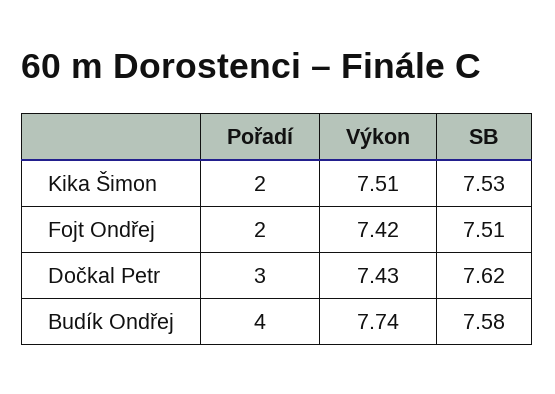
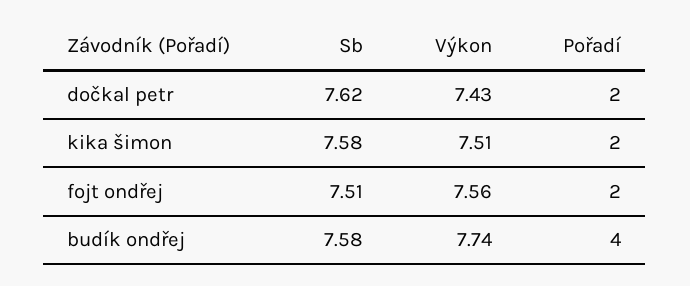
  {
    "Pořadí": {
      "Kika Šimon": 2,
      "Fojt Ondřej": 2,
-     "Dočkal Petr": 3,
+     "Dočkal Petr": 2,
      "Budík Ondřej": 4
    },
    "Výkon": {
      "Kika Šimon": 7.51,
-     "Fojt Ondřej": 7.42,
+     "Fojt Ondřej": 7.56,
      "Dočkal Petr": 7.43,
      "Budík Ondřej": 7.74
    },
    "SB": {
-     "Kika Šimon": 7.53,
+     "Kika Šimon": 7.58,
      "Fojt Ondřej": 7.51,
      "Dočkal Petr": 7.62,
      "Budík Ondřej": 7.58
    }
  }

